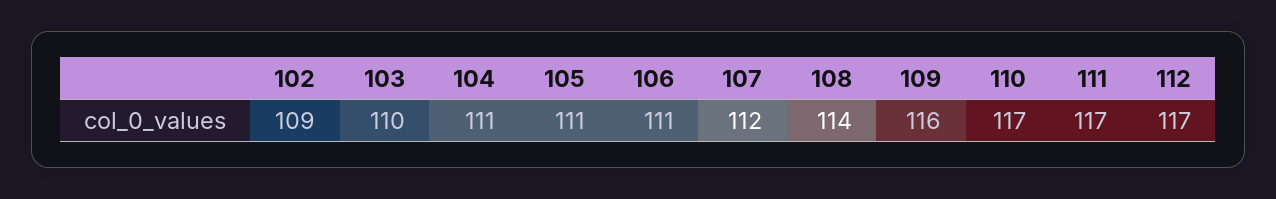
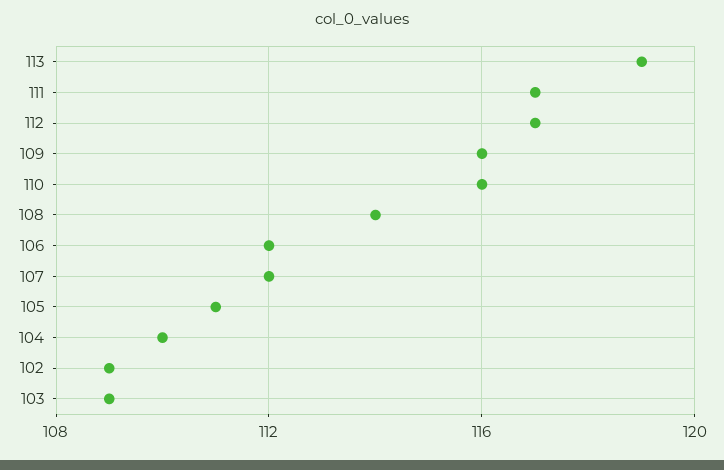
  {
    "102": 109,
-   "103": 110,
+   "103": 109,
-   "104": 111,
+   "104": 110,
    "105": 111,
-   "106": 111,
+   "106": 112,
    "107": 112,
    "108": 114,
    "109": 116,
-   "110": 117,
+   "110": 116,
    "111": 117,
-   "112": 117
+   "112": 117,
+   "113": 119
  }

